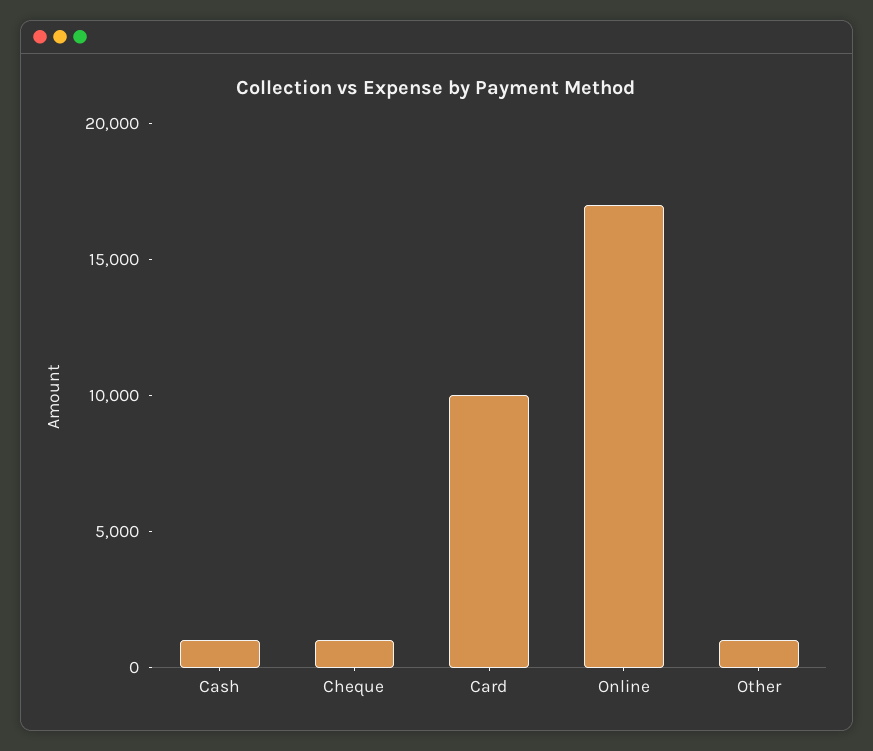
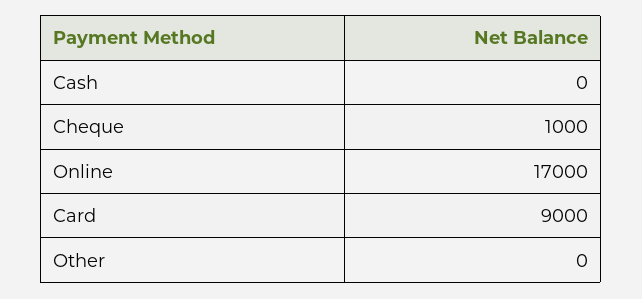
  {
-   "Cash": 1000,
+   "Cash": 0,
    "Cheque": 1000,
-   "Card": 10000,
+   "Card": 9000,
    "Online": 17000,
-   "Other": 1000
+   "Other": 0
  }

